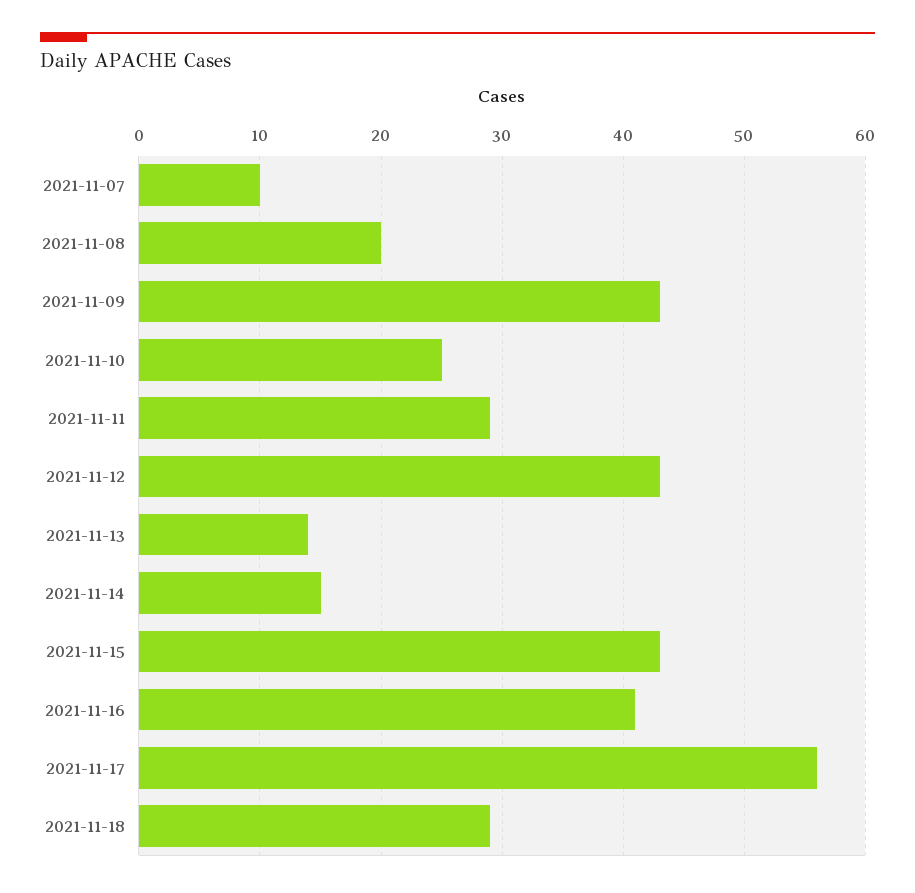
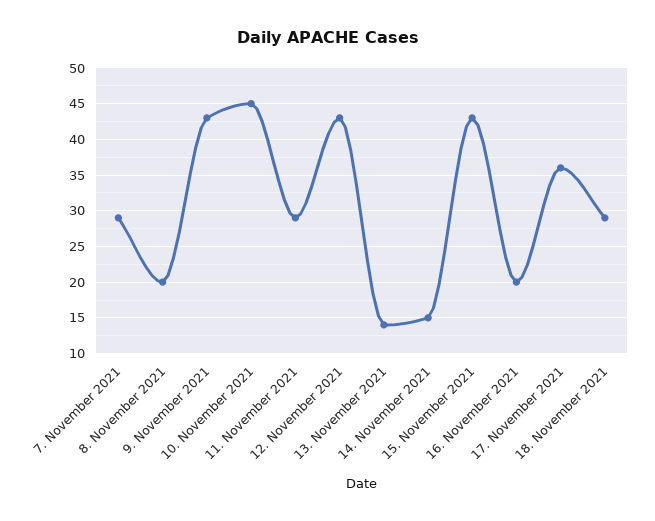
  {
-   "2021-11-07": 10,
+   "2021-11-07": 29,
    "2021-11-08": 20,
    "2021-11-09": 43,
-   "2021-11-10": 25,
+   "2021-11-10": 45,
    "2021-11-11": 29,
    "2021-11-12": 43,
    "2021-11-13": 14,
    "2021-11-14": 15,
    "2021-11-15": 43,
-   "2021-11-16": 41,
+   "2021-11-16": 20,
-   "2021-11-17": 56,
+   "2021-11-17": 36,
    "2021-11-18": 29
  }

